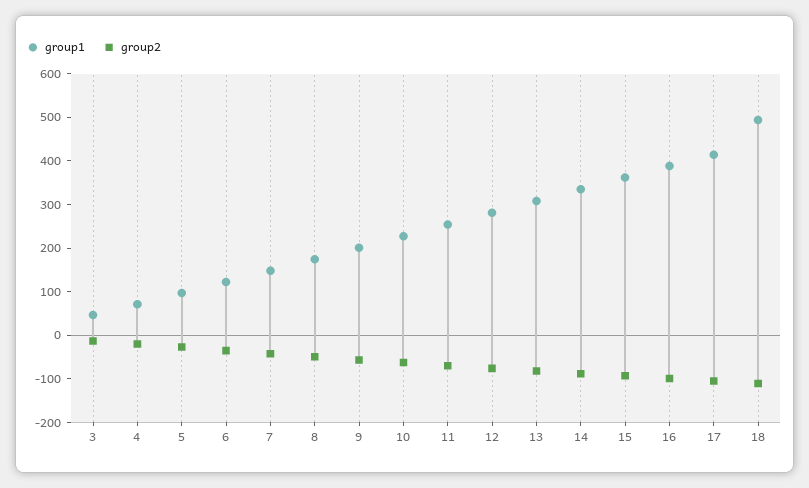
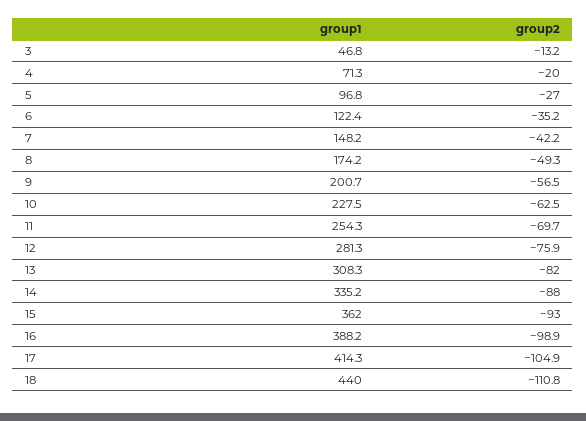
  {
    "group1": {
      "3": 46.8,
      "4": 71.3,
      "5": 96.8,
      "6": 122.4,
      "7": 148.2,
      "8": 174.2,
      "9": 200.7,
      "10": 227.5,
      "11": 254.3,
      "12": 281.3,
      "13": 308.3,
      "14": 335.2,
      "15": 362,
      "16": 388.2,
      "17": 414.3,
-     "18": 500
+     "18": 440
    },
    "group2": {
      "3": -13.2,
      "4": -20,
      "5": -27,
      "6": -35.2,
      "7": -42.2,
      "8": -49.3,
      "9": -56.5,
      "10": -62.5,
      "11": -69.7,
      "12": -75.9,
      "13": -82,
      "14": -88,
      "15": -93,
      "16": -98.9,
      "17": -104.9,
      "18": -110.8
    }
  }

